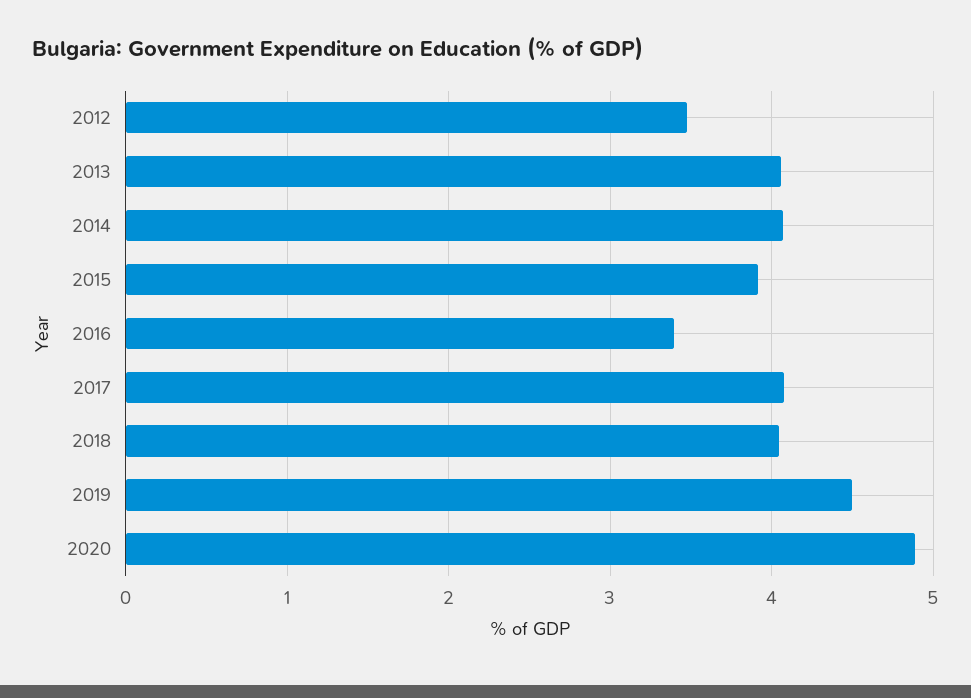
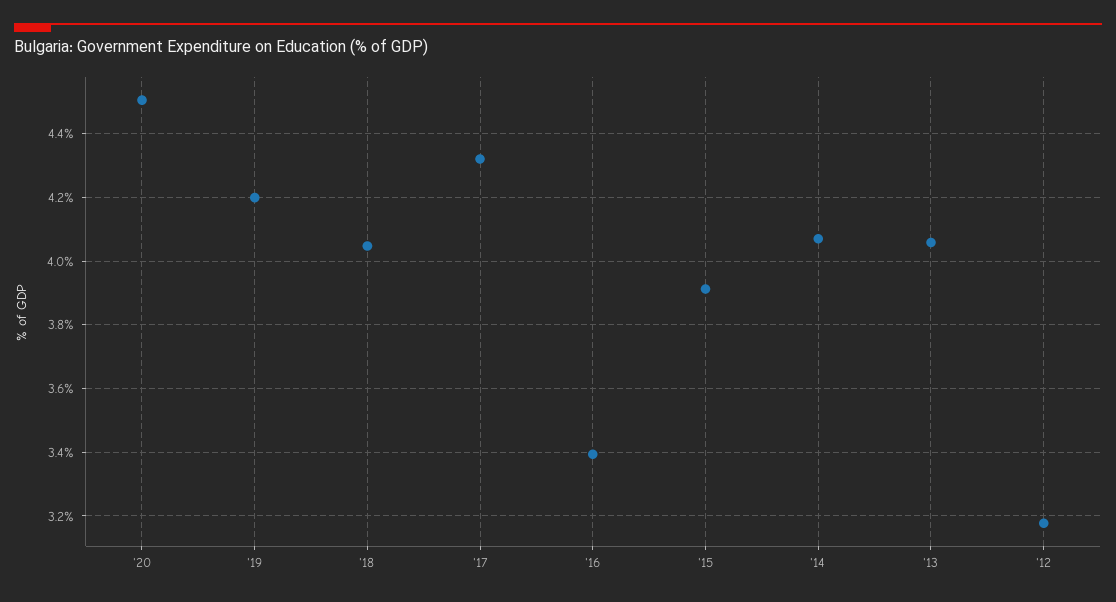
  {
-   "2012": 3.5,
+   "2012": 3.18,
    "2013": 4.06,
    "2014": 4.08,
    "2015": 3.92,
    "2016": 3.4,
-   "2017": 4.1,
+   "2017": 4.32,
    "2018": 4.04,
-   "2019": 4.5,
+   "2019": 4.2,
-   "2020": 4.9
+   "2020": 4.5
  }

